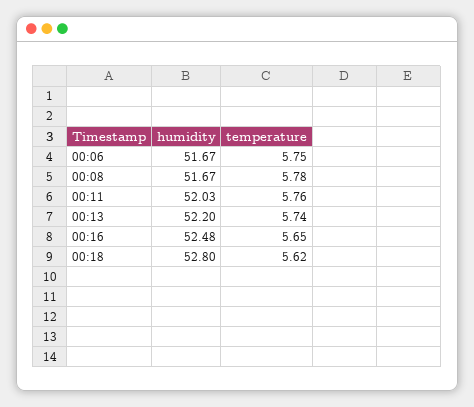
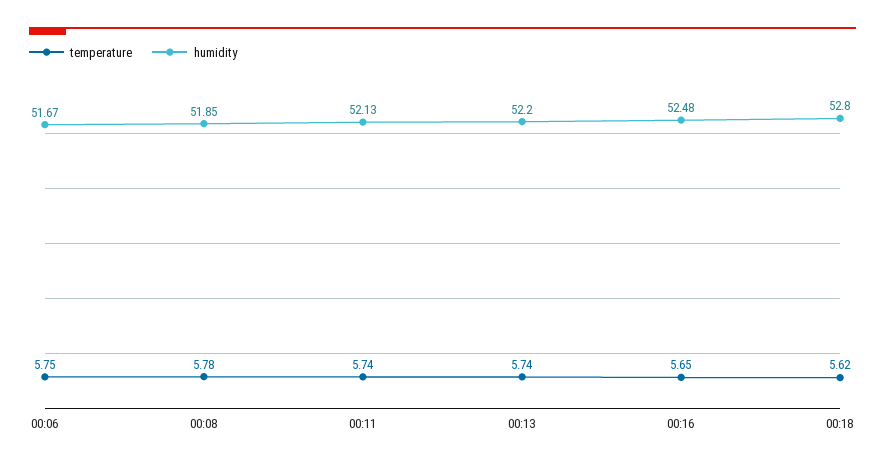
  {
    "humidity": {
      "00:06": 51.67,
-     "00:08": 51.67,
+     "00:08": 51.85,
-     "00:11": 52.03,
+     "00:11": 52.13,
      "00:13": 52.2,
      "00:16": 52.48,
      "00:18": 52.8
    },
    "temperature": {
      "00:06": 5.75,
      "00:08": 5.78,
-     "00:11": 5.76,
+     "00:11": 5.74,
      "00:13": 5.74,
      "00:16": 5.65,
      "00:18": 5.62
    }
  }

